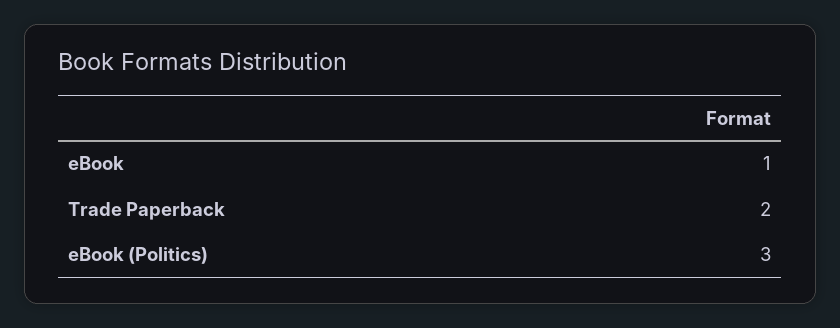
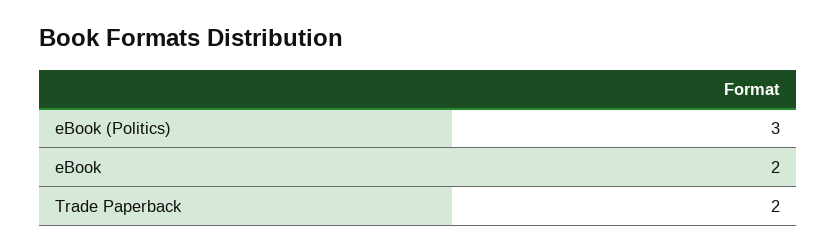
  {
-   "eBook": 1,
+   "eBook": 2,
    "Trade Paperback": 2,
    "eBook (Politics)": 3
  }

